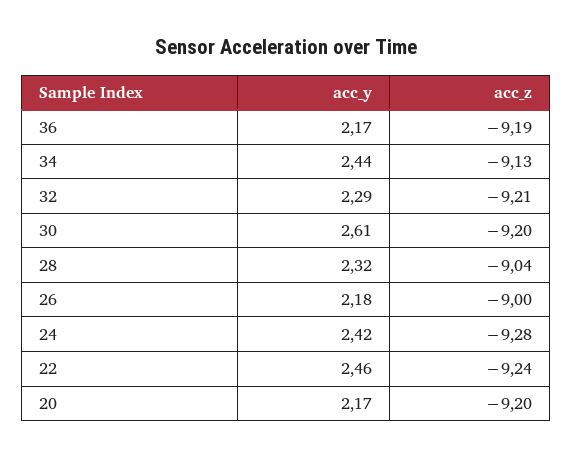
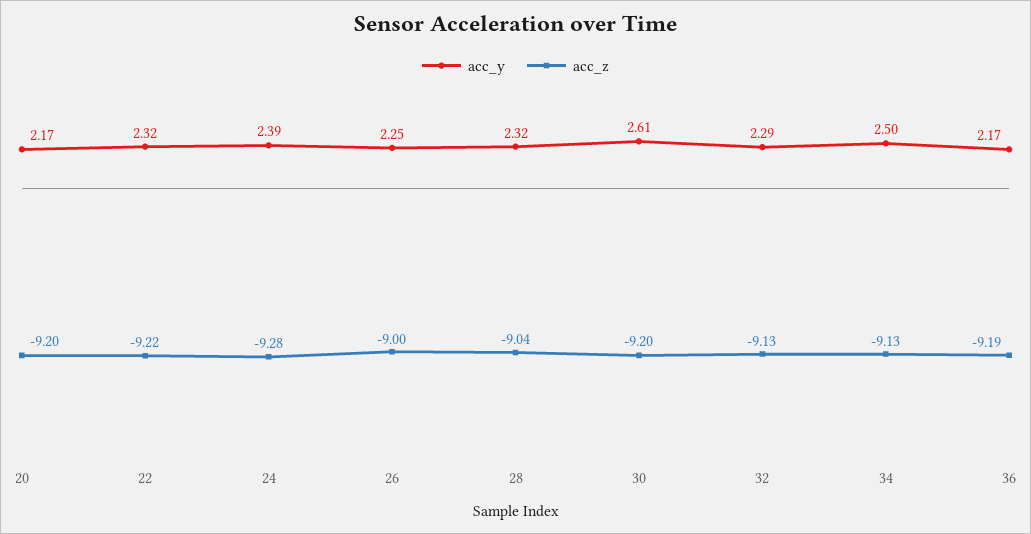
  {
    "acc_y": {
      "36": 2.17,
-     "34": 2.44,
+     "34": 2.5,
      "32": 2.29,
      "30": 2.61,
      "28": 2.32,
-     "26": 2.18,
+     "26": 2.25,
-     "24": 2.42,
+     "24": 2.39,
-     "22": 2.46,
+     "22": 2.32,
      "20": 2.17
    },
    "acc_z": {
      "36": -9.19,
      "34": -9.13,
-     "32": -9.21,
+     "32": -9.13,
      "30": -9.2,
      "28": -9.04,
      "26": -9,
      "24": -9.28,
-     "22": -9.24,
+     "22": -9.22,
      "20": -9.2
    }
  }

